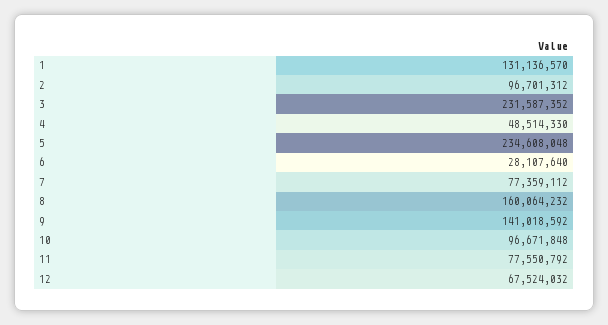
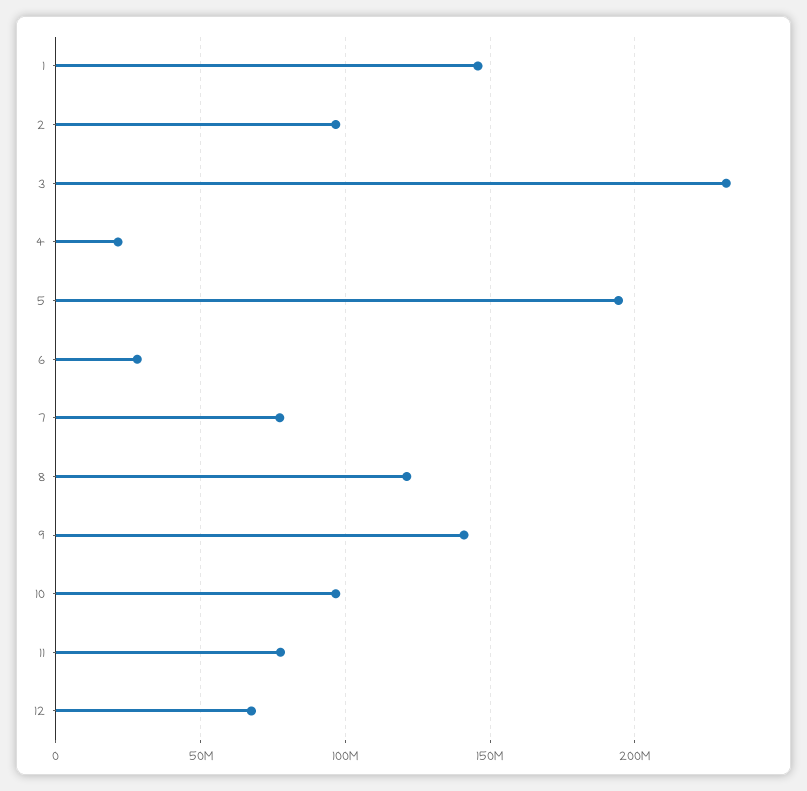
  {
-   "1": 131136570,
+   "1": 145000000,
    "2": 96701312,
    "3": 231587352,
-   "4": 48514330,
+   "4": 20000000,
-   "5": 234608048,
+   "5": 195000000,
    "6": 28107640,
    "7": 77359112,
-   "8": 160064232,
+   "8": 120000000,
    "9": 141018592,
    "10": 96671848,
    "11": 77550792,
    "12": 67524032
  }

